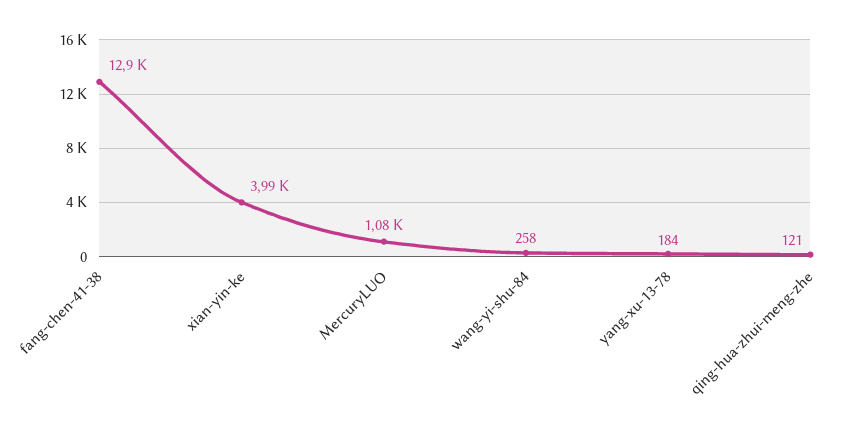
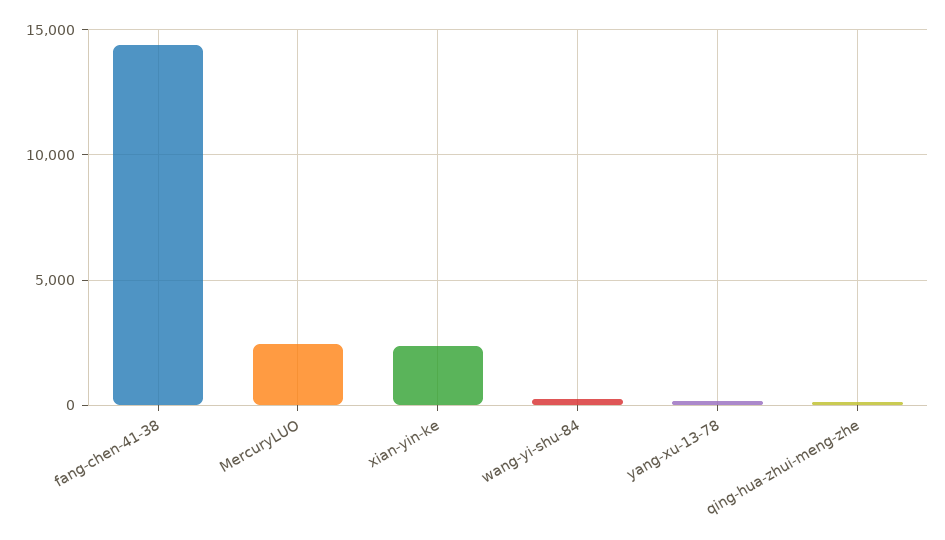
  {
-   "fang-chen-41-38": 12900,
+   "fang-chen-41-38": 14500,
-   "xian-yin-ke": 3990,
+   "xian-yin-ke": 2500,
-   "MercuryLUO": 1080,
+   "MercuryLUO": 2500,
    "wang-yi-shu-84": 258,
    "yang-xu-13-78": 184,
    "qing-hua-zhui-meng-zhe": 121
  }

